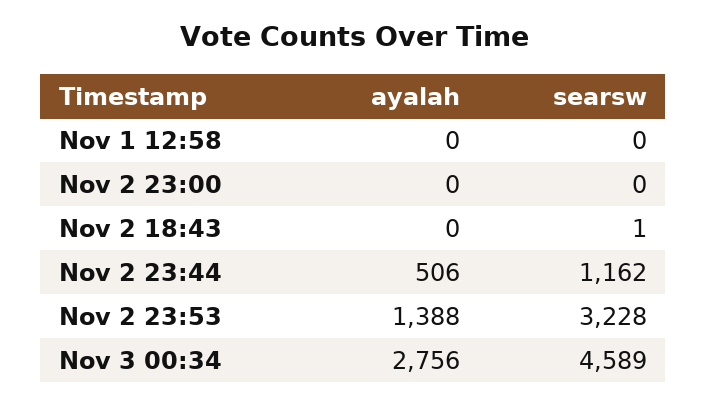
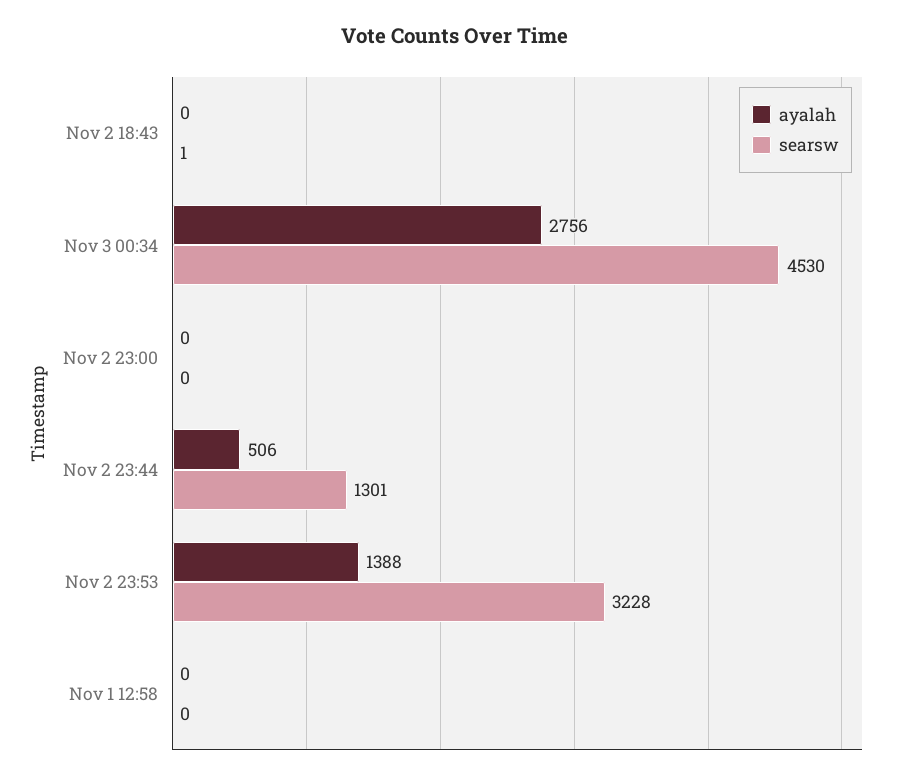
  {
    "ayalah": {
      "Nov 1 12:58": 0,
      "Nov 2 23:00": 0,
      "Nov 2 18:43": 0,
      "Nov 2 23:44": 506,
      "Nov 2 23:53": 1388,
      "Nov 3 00:34": 2756
    },
    "searsw": {
      "Nov 1 12:58": 0,
      "Nov 2 23:00": 0,
      "Nov 2 18:43": 1,
-     "Nov 2 23:44": 1162,
+     "Nov 2 23:44": 1301,
      "Nov 2 23:53": 3228,
-     "Nov 3 00:34": 4589
+     "Nov 3 00:34": 4530
    }
  }

